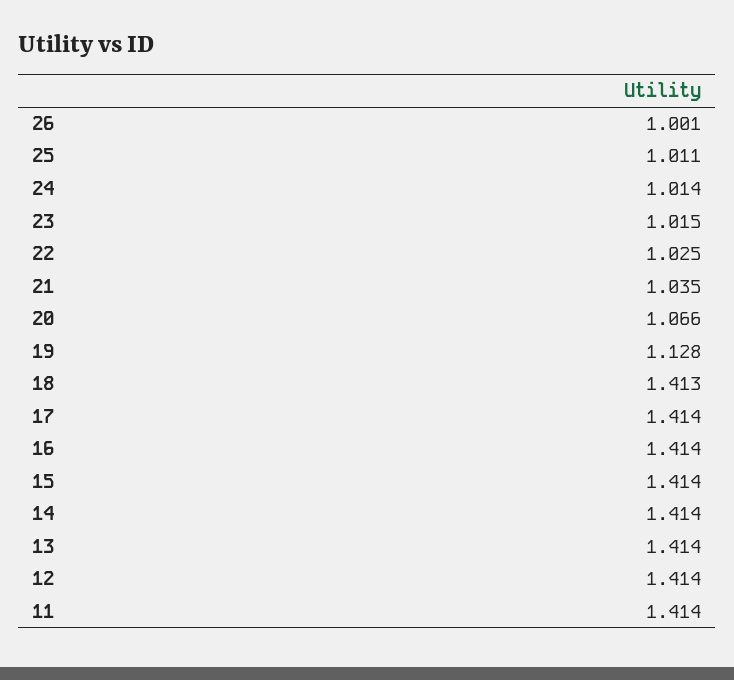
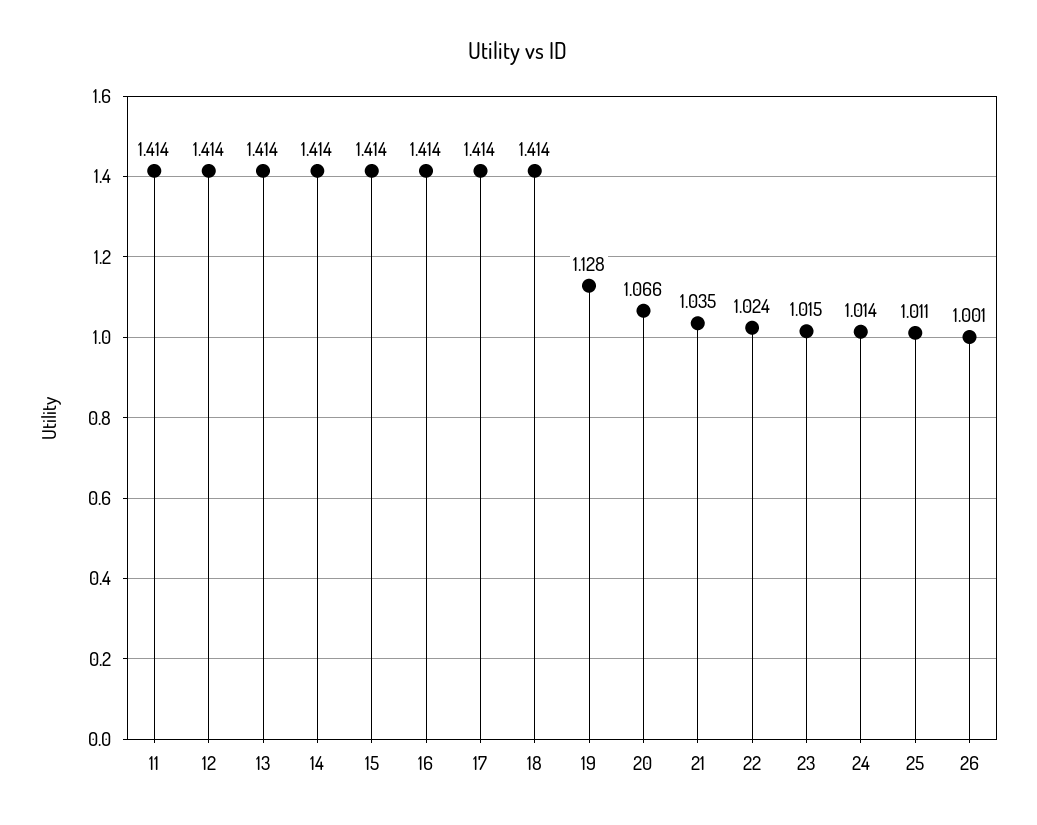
  {
    "26": 1.001,
    "25": 1.011,
    "24": 1.014,
    "23": 1.015,
-   "22": 1.025,
+   "22": 1.024,
    "21": 1.035,
    "20": 1.066,
    "19": 1.128,
-   "18": 1.413,
+   "18": 1.414,
    "17": 1.414,
    "16": 1.414,
    "15": 1.414,
    "14": 1.414,
    "13": 1.414,
    "12": 1.414,
    "11": 1.414
  }

